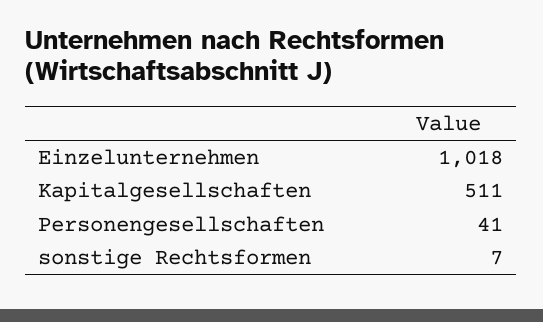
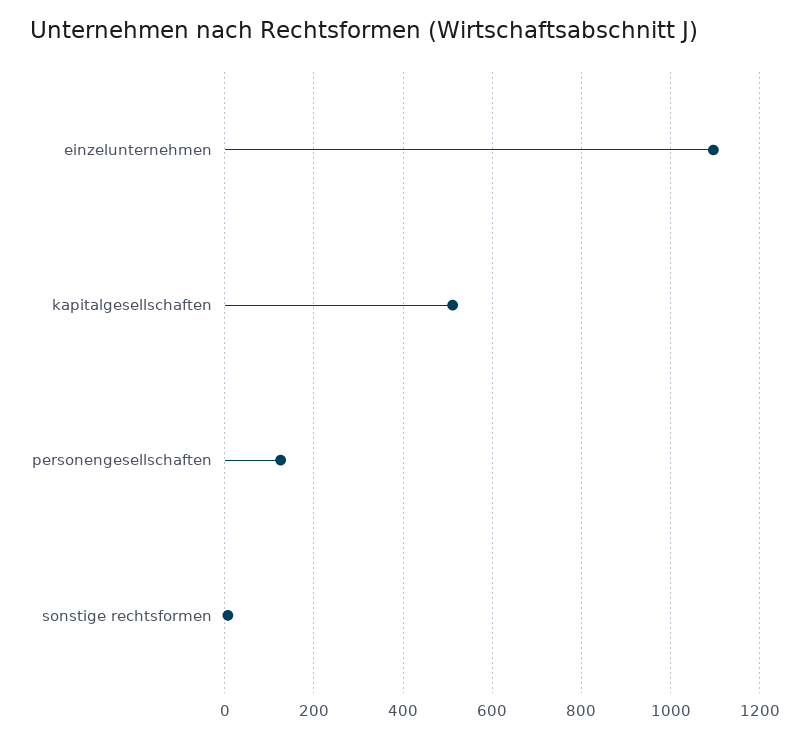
  {
-   "Einzelunternehmen": 1018,
+   "Einzelunternehmen": 1100,
    "Kapitalgesellschaften": 511,
-   "Personengesellschaften": 41,
+   "Personengesellschaften": 120,
    "sonstige Rechtsformen": 7
  }

